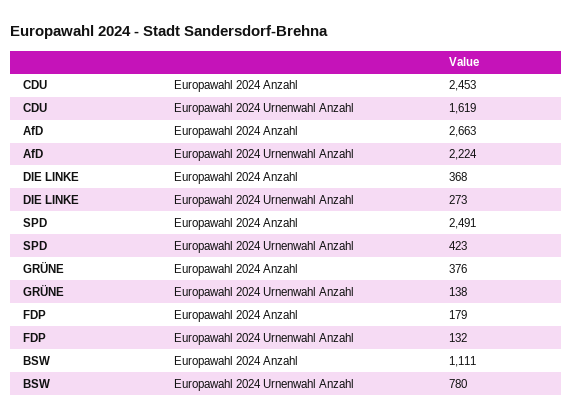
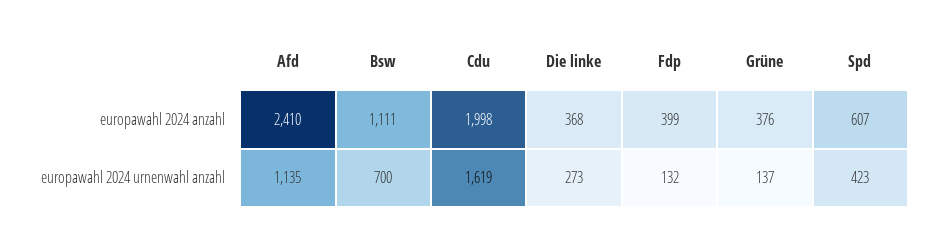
  {
    "CDU": {
-     "Europawahl 2024 Anzahl": 2453,
+     "Europawahl 2024 Anzahl": 1998,
      "Europawahl 2024 Urnenwahl Anzahl": 1619
    },
    "AfD": {
-     "Europawahl 2024 Anzahl": 2663,
+     "Europawahl 2024 Anzahl": 2410,
-     "Europawahl 2024 Urnenwahl Anzahl": 2224
+     "Europawahl 2024 Urnenwahl Anzahl": 1135
    },
    "DIE LINKE": {
      "Europawahl 2024 Anzahl": 368,
      "Europawahl 2024 Urnenwahl Anzahl": 273
    },
    "SPD": {
-     "Europawahl 2024 Anzahl": 2491,
+     "Europawahl 2024 Anzahl": 607,
      "Europawahl 2024 Urnenwahl Anzahl": 423
    },
    "GRÜNE": {
      "Europawahl 2024 Anzahl": 376,
-     "Europawahl 2024 Urnenwahl Anzahl": 138
+     "Europawahl 2024 Urnenwahl Anzahl": 137
    },
    "FDP": {
-     "Europawahl 2024 Anzahl": 179,
+     "Europawahl 2024 Anzahl": 399,
      "Europawahl 2024 Urnenwahl Anzahl": 132
    },
    "BSW": {
      "Europawahl 2024 Anzahl": 1111,
-     "Europawahl 2024 Urnenwahl Anzahl": 780
+     "Europawahl 2024 Urnenwahl Anzahl": 700
    }
  }

